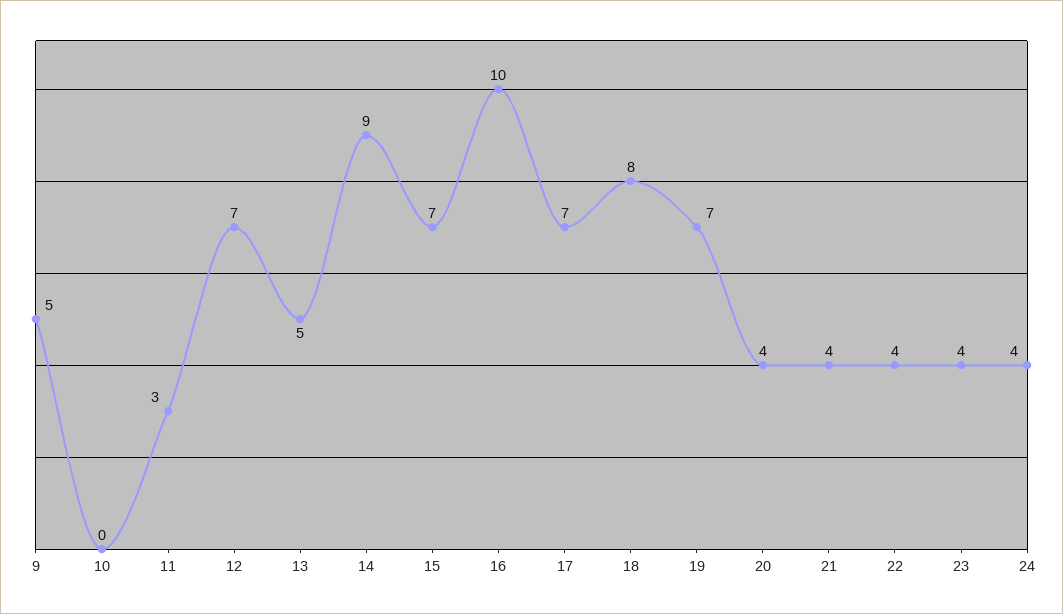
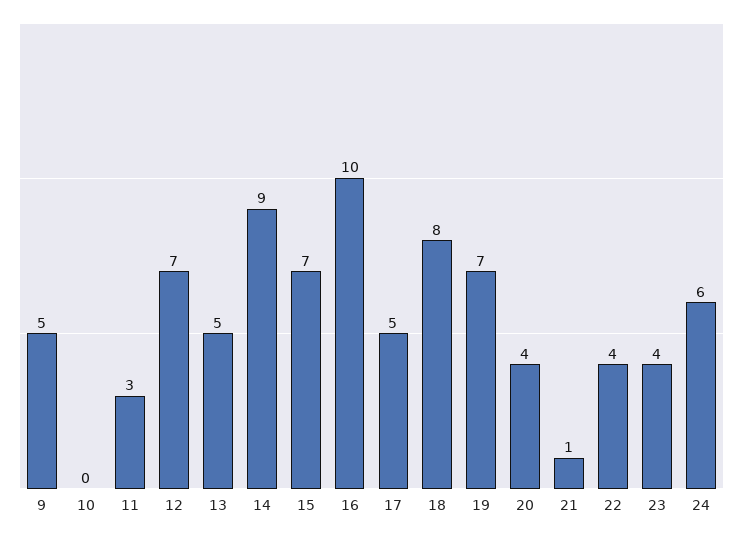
  {
    "9": 5,
    "10": 0,
    "11": 3,
    "12": 7,
    "13": 5,
    "14": 9,
    "15": 7,
    "16": 10,
-   "17": 7,
+   "17": 5,
    "18": 8,
    "19": 7,
    "20": 4,
-   "21": 4,
+   "21": 1,
    "22": 4,
    "23": 4,
-   "24": 4
+   "24": 6
  }

